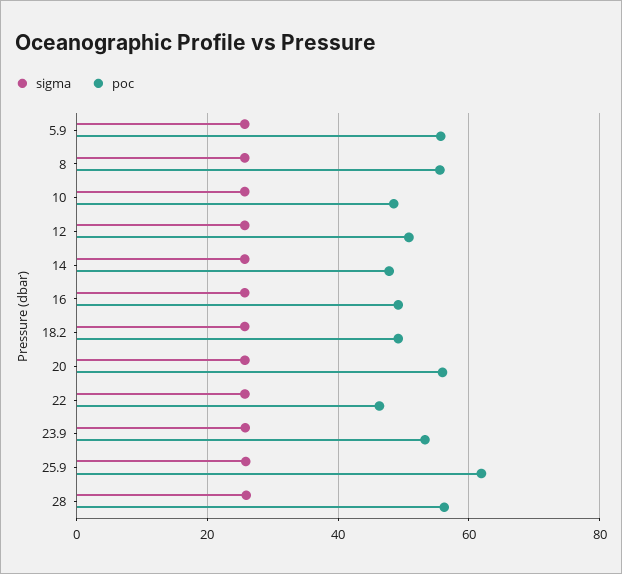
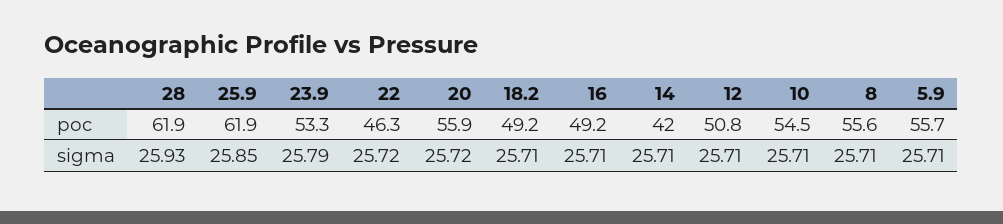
  {
    "sigma": {
      "5.9": 25.71,
      "8": 25.71,
      "10": 25.71,
      "12": 25.71,
      "14": 25.71,
      "16": 25.71,
      "18.2": 25.71,
      "20": 25.72,
      "22": 25.72,
      "23.9": 25.79,
      "25.9": 25.85,
      "28": 25.93
    },
    "poc": {
      "5.9": 55.7,
      "8": 55.6,
-     "10": 48,
+     "10": 54.5,
      "12": 50.8,
-     "14": 48,
+     "14": 42,
      "16": 49.2,
      "18.2": 49.2,
      "20": 55.9,
      "22": 46.3,
      "23.9": 53.3,
      "25.9": 61.9,
-     "28": 56
+     "28": 61.9
    }
  }

